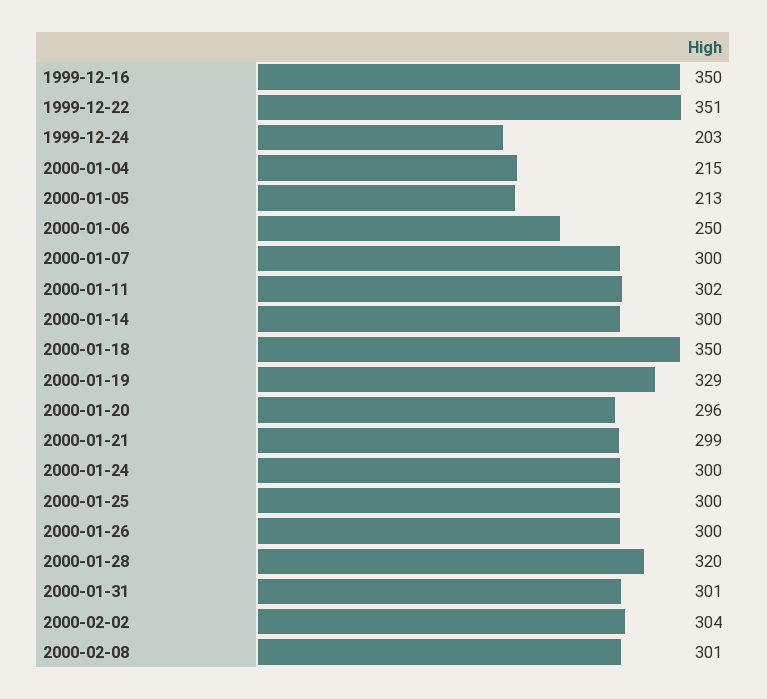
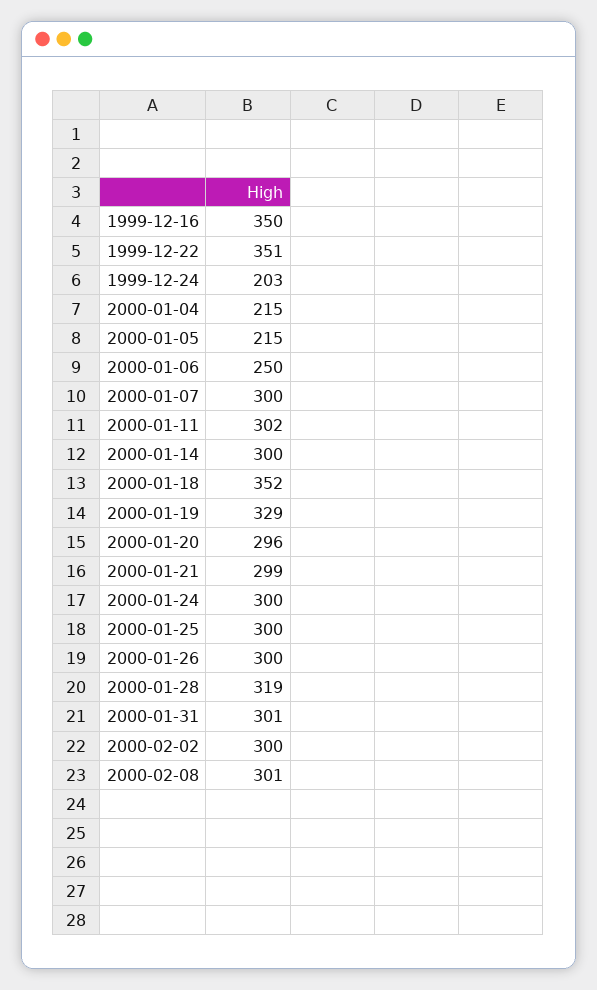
  {
    "1999-12-16": 350,
    "1999-12-22": 351,
    "1999-12-24": 203,
    "2000-01-04": 215,
-   "2000-01-05": 213,
+   "2000-01-05": 215,
    "2000-01-06": 250,
    "2000-01-07": 300,
    "2000-01-11": 302,
    "2000-01-14": 300,
-   "2000-01-18": 350,
+   "2000-01-18": 352,
    "2000-01-19": 329,
    "2000-01-20": 296,
    "2000-01-21": 299,
    "2000-01-24": 300,
    "2000-01-25": 300,
    "2000-01-26": 300,
-   "2000-01-28": 320,
+   "2000-01-28": 319,
    "2000-01-31": 301,
-   "2000-02-02": 304,
+   "2000-02-02": 300,
    "2000-02-08": 301
  }

